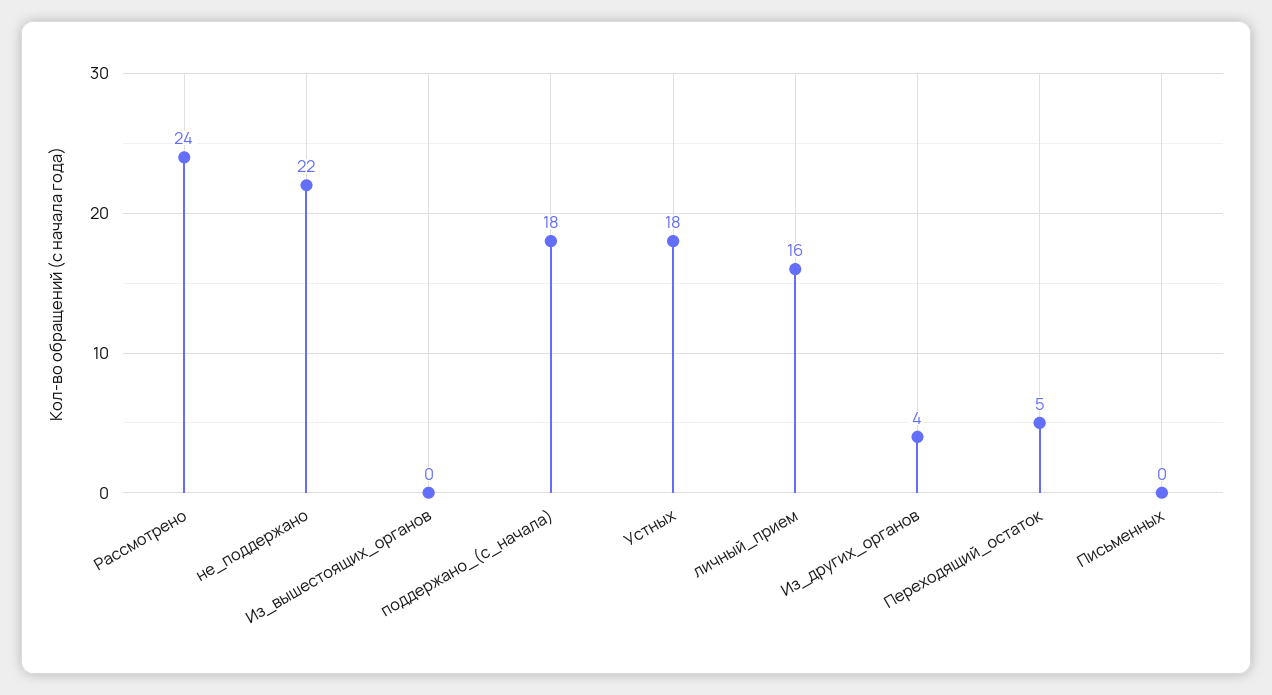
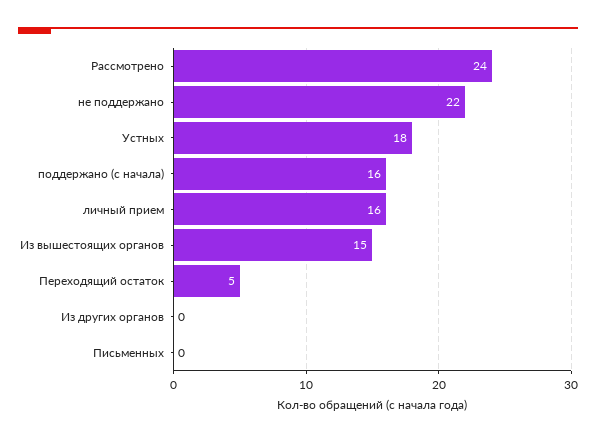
  {
    "Рассмотрено": 24,
    "не_поддержано": 22,
-   "Из_вышестоящих_органов": 0,
+   "Из_вышестоящих_органов": 15,
-   "поддержано_(с_начала)": 18,
+   "поддержано_(с_начала)": 16,
    "Устных": 18,
    "личный_прием": 16,
-   "Из_других_органов": 4,
+   "Из_других_органов": 0,
    "Переходящий_остаток": 5,
    "Письменных": 0
  }

